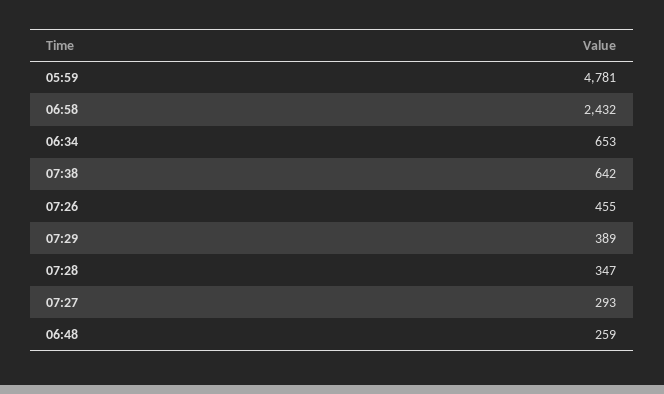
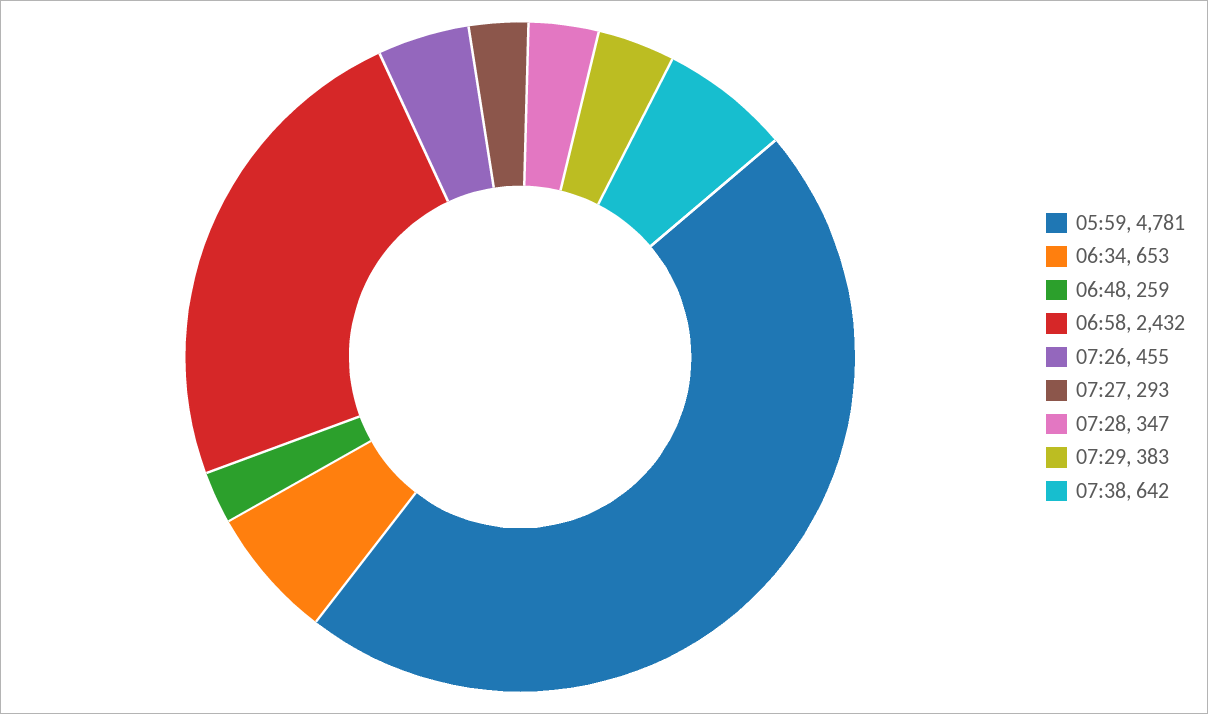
  {
    "05:59": 4781,
    "06:58": 2432,
    "06:34": 653,
    "07:38": 642,
    "07:26": 455,
-   "07:29": 389,
+   "07:29": 383,
    "07:28": 347,
    "07:27": 293,
    "06:48": 259
  }

